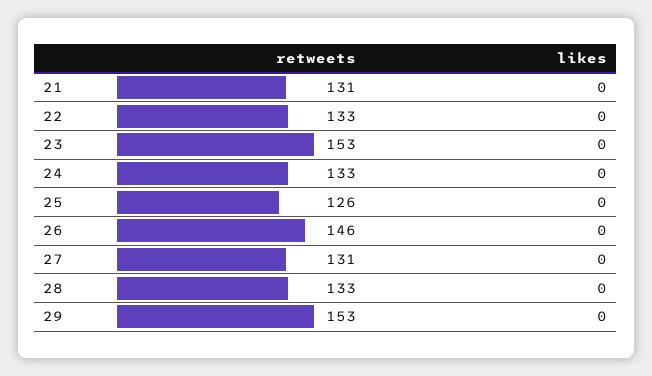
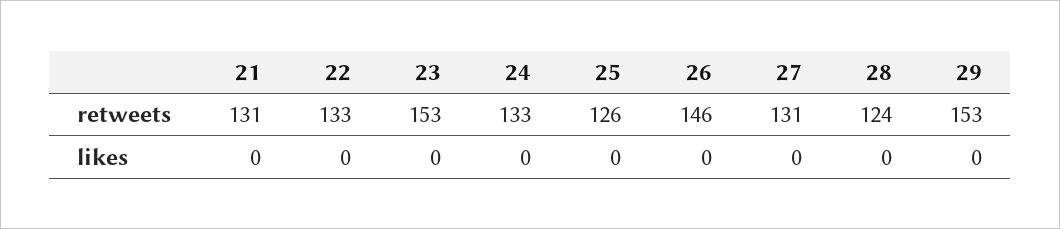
  {
    "retweets": {
      "21": 131,
      "22": 133,
      "23": 153,
      "24": 133,
      "25": 126,
      "26": 146,
      "27": 131,
-     "28": 133,
+     "28": 124,
      "29": 153
    },
    "likes": {
      "21": 0,
      "22": 0,
      "23": 0,
      "24": 0,
      "25": 0,
      "26": 0,
      "27": 0,
      "28": 0,
      "29": 0
    }
  }

